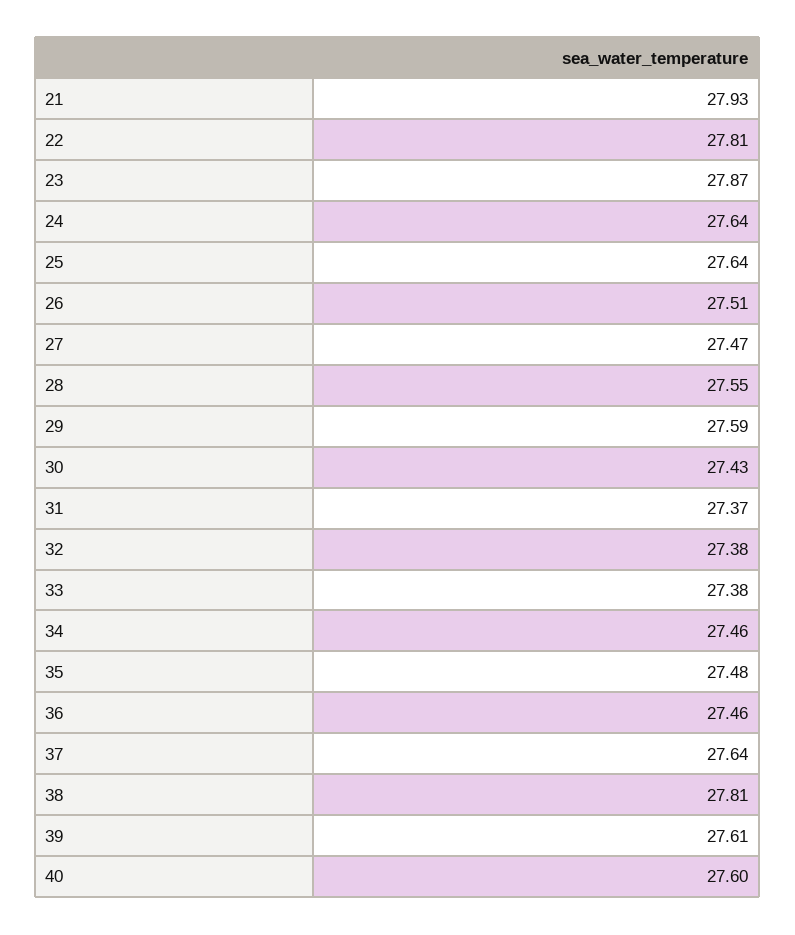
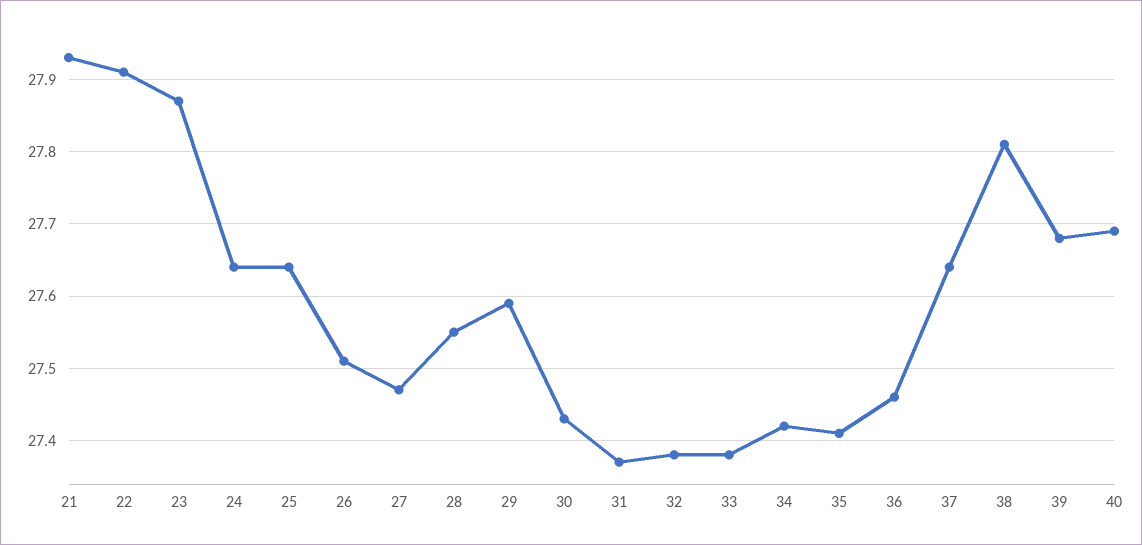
  {
    "21": 27.93,
-   "22": 27.81,
+   "22": 27.91,
    "23": 27.87,
    "24": 27.64,
    "25": 27.64,
    "26": 27.51,
    "27": 27.47,
    "28": 27.55,
    "29": 27.59,
    "30": 27.43,
    "31": 27.37,
    "32": 27.38,
    "33": 27.38,
-   "34": 27.46,
+   "34": 27.42,
-   "35": 27.48,
+   "35": 27.41,
    "36": 27.46,
    "37": 27.64,
    "38": 27.81,
-   "39": 27.61,
+   "39": 27.68,
-   "40": 27.6
+   "40": 27.69
  }

